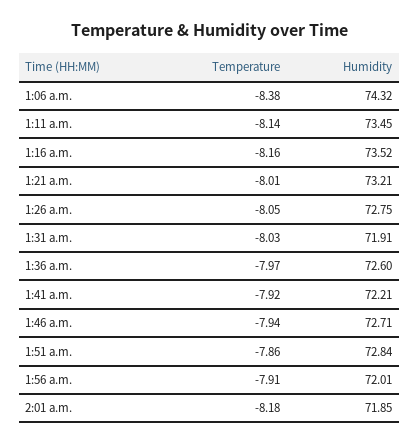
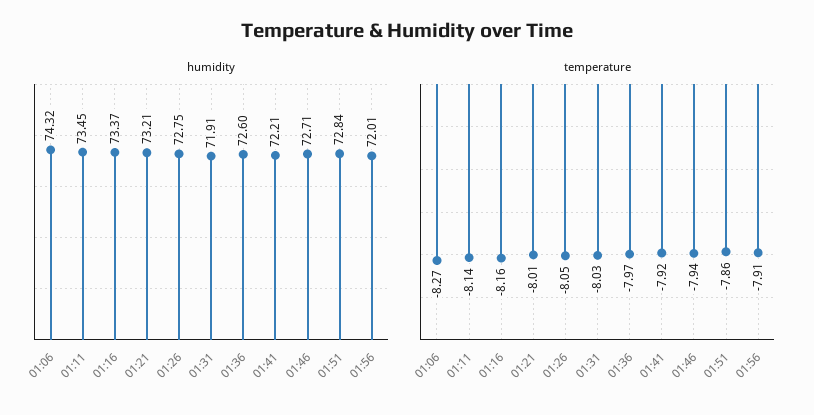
  {
    "Temperature": {
-     "1:06 a.m.": -8.38,
+     "1:06 a.m.": -8.27,
      "1:11 a.m.": -8.14,
      "1:16 a.m.": -8.16,
      "1:21 a.m.": -8.01,
      "1:26 a.m.": -8.05,
      "1:31 a.m.": -8.03,
      "1:36 a.m.": -7.97,
      "1:41 a.m.": -7.92,
      "1:46 a.m.": -7.94,
      "1:51 a.m.": -7.86,
-     "1:56 a.m.": -7.91,
+     "1:56 a.m.": -7.91
-     "2:01 a.m.": -8.18
    },
    "Humidity": {
      "1:06 a.m.": 74.32,
      "1:11 a.m.": 73.45,
-     "1:16 a.m.": 73.52,
+     "1:16 a.m.": 73.37,
      "1:21 a.m.": 73.21,
      "1:26 a.m.": 72.75,
      "1:31 a.m.": 71.91,
      "1:36 a.m.": 72.6,
      "1:41 a.m.": 72.21,
      "1:46 a.m.": 72.71,
      "1:51 a.m.": 72.84,
-     "1:56 a.m.": 72.01,
+     "1:56 a.m.": 72.01
-     "2:01 a.m.": 71.85
    }
  }

